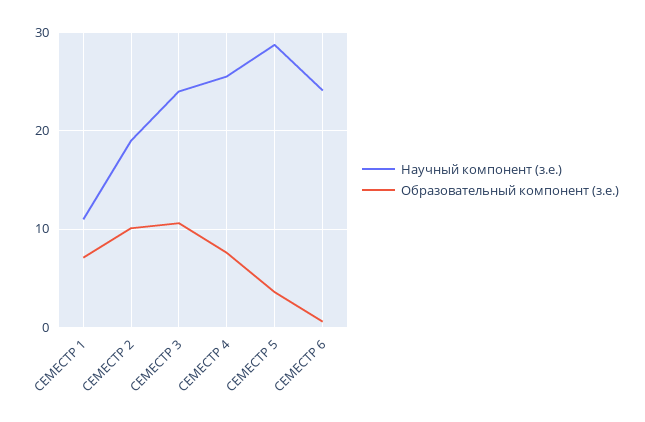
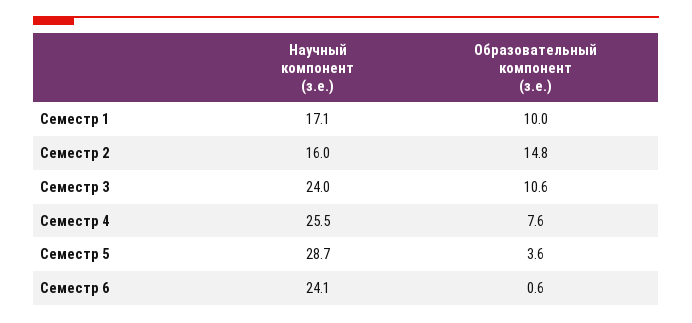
  {
    "Научный компонент (з.е.)": {
-     "СЕМЕСТР 1": 11,
+     "СЕМЕСТР 1": 17.1,
-     "СЕМЕСТР 2": 19,
+     "СЕМЕСТР 2": 16,
      "СЕМЕСТР 3": 24,
      "СЕМЕСТР 4": 25.5,
      "СЕМЕСТР 5": 28.7,
      "СЕМЕСТР 6": 24.1
    },
    "Образовательный компонент (з.е.)": {
-     "СЕМЕСТР 1": 7,
+     "СЕМЕСТР 1": 10,
-     "СЕМЕСТР 2": 10,
+     "СЕМЕСТР 2": 14.8,
      "СЕМЕСТР 3": 10.6,
      "СЕМЕСТР 4": 7.6,
      "СЕМЕСТР 5": 3.6,
      "СЕМЕСТР 6": 0.6
    }
  }

